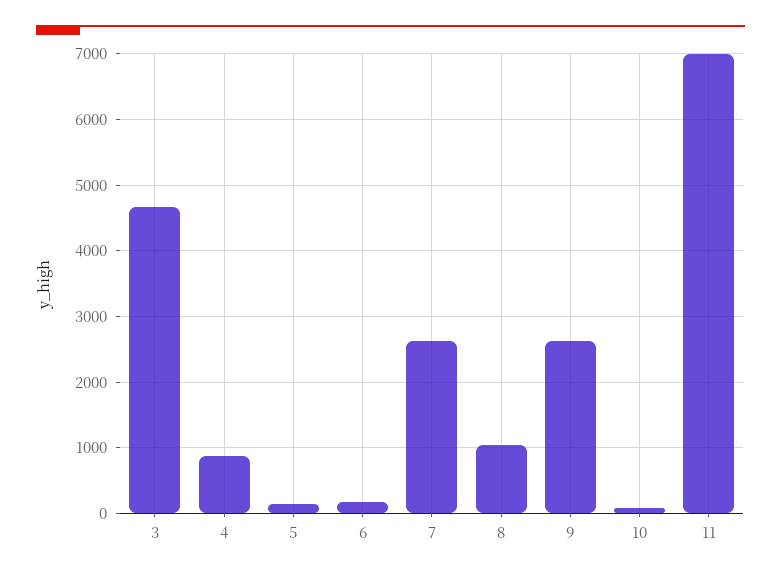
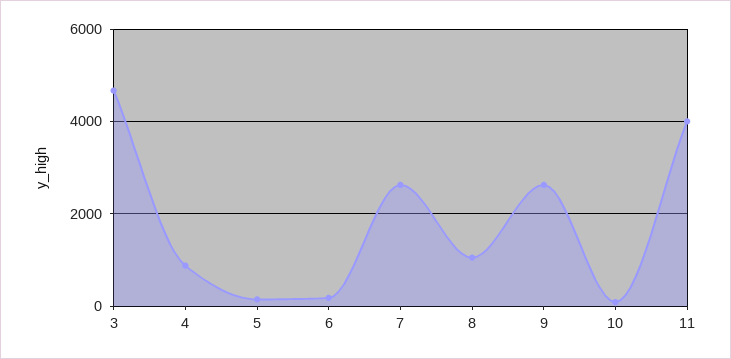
  {
    "3": 4700,
    "4": 900,
    "5": 100,
    "6": 200,
    "7": 2600,
    "8": 1100,
    "9": 2600,
    "10": 100,
-   "11": 7000
+   "11": 4000
  }

